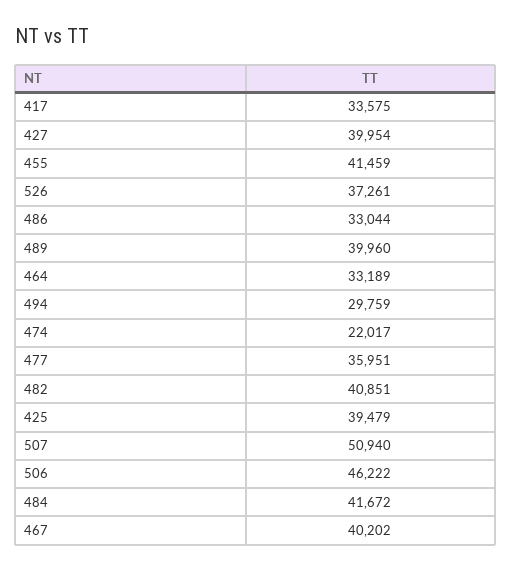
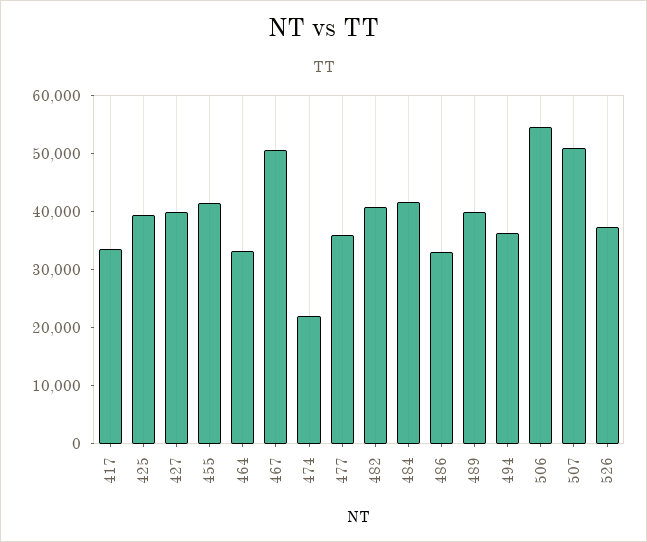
  {
    "417": 33575,
    "427": 39954,
    "455": 41459,
    "526": 37261,
    "486": 33044,
    "489": 39960,
    "464": 33189,
-   "494": 29759,
+   "494": 36000,
    "474": 22017,
    "477": 35951,
    "482": 40851,
    "425": 39479,
    "507": 50940,
-   "506": 46222,
+   "506": 54000,
    "484": 41672,
-   "467": 40202
+   "467": 50000
  }

